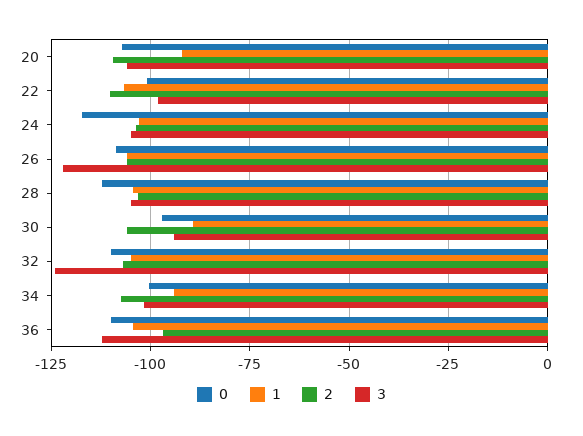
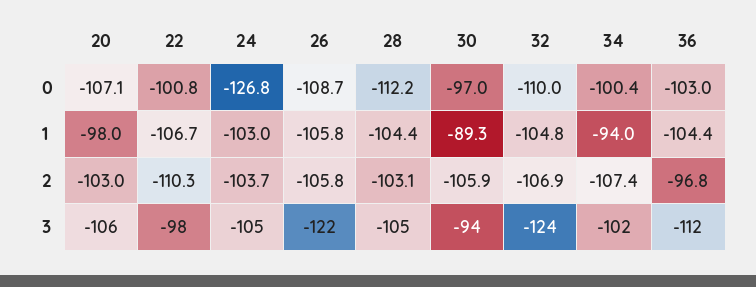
  {
    "0": {
      "20": -107.1,
      "22": -100.8,
-     "24": -117.5,
+     "24": -126.8,
      "26": -108.7,
      "28": -112.2,
      "30": -97,
      "32": -110,
      "34": -100.4,
-     "36": -110
+     "36": -103
    },
    "1": {
-     "20": -92.5,
+     "20": -98,
      "22": -106.7,
      "24": -103,
      "26": -105.8,
      "28": -104.4,
      "30": -89.3,
      "32": -104.8,
      "34": -94,
      "36": -104.4
    },
    "2": {
-     "20": -110,
+     "20": -103,
      "22": -110.3,
      "24": -103.7,
      "26": -105.8,
      "28": -103.1,
      "30": -105.9,
      "32": -106.9,
      "34": -107.4,
      "36": -96.8
    },
    "3": {
      "20": -106,
      "22": -98,
      "24": -105,
      "26": -122,
      "28": -105,
      "30": -94,
      "32": -124,
      "34": -102,
      "36": -112
    }
  }

